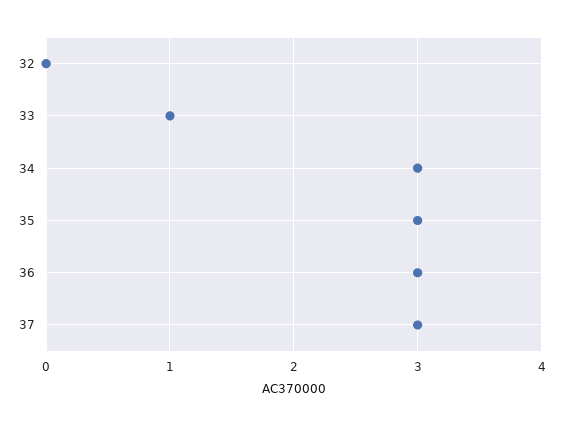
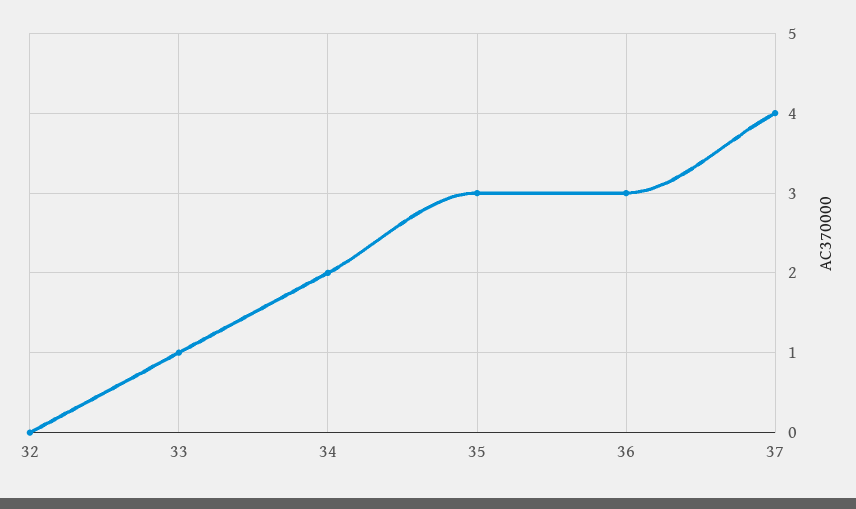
  {
    "32": 0,
    "33": 1,
-   "34": 3,
+   "34": 2,
    "35": 3,
    "36": 3,
-   "37": 3
+   "37": 4
  }

